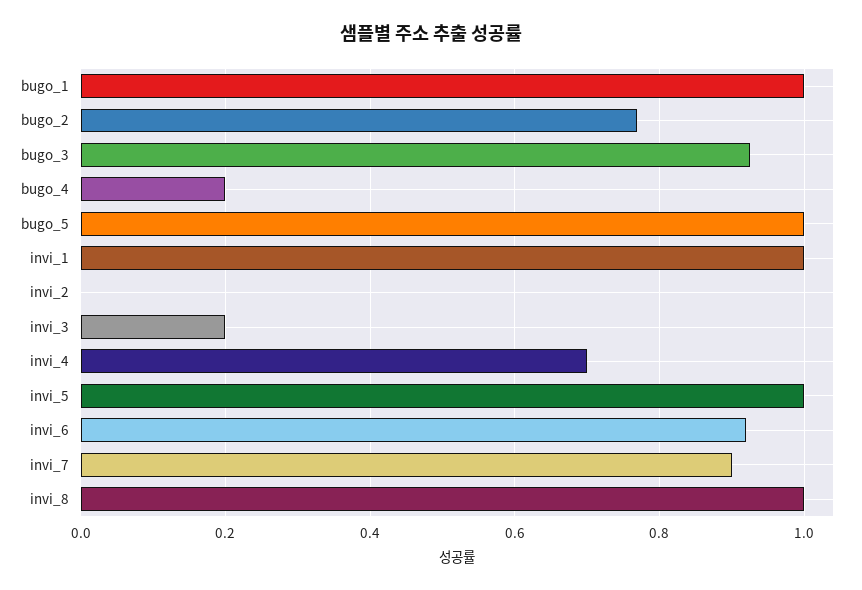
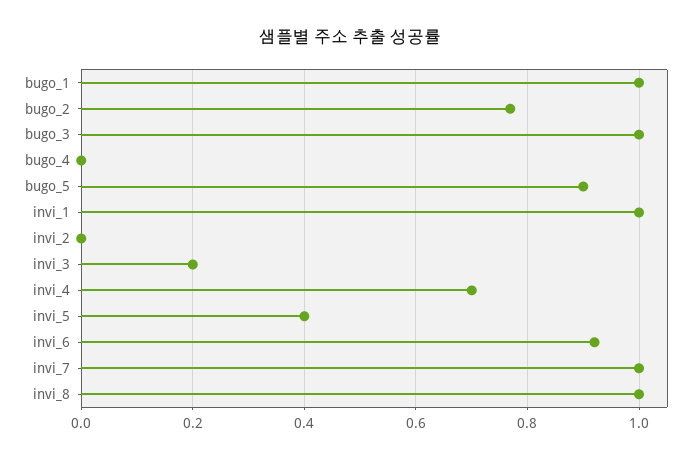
  {
    "bugo_1": 1,
    "bugo_2": 0.76,
-   "bugo_3": 0.92,
+   "bugo_3": 1,
-   "bugo_4": 0.2,
+   "bugo_4": 0,
-   "bugo_5": 1,
+   "bugo_5": 0.9,
    "invi_1": 1,
    "invi_2": 0,
    "invi_3": 0.2,
    "invi_4": 0.7,
-   "invi_5": 1,
+   "invi_5": 0.4,
    "invi_6": 0.92,
-   "invi_7": 0.9,
+   "invi_7": 1,
    "invi_8": 1
  }

